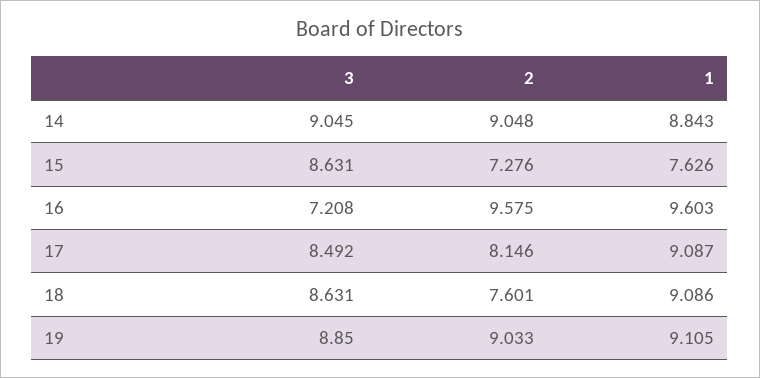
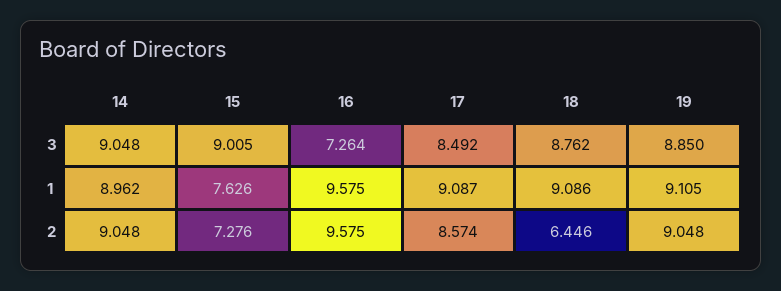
  {
    "3": {
-     "14": 9.045,
+     "14": 9.048,
-     "15": 8.631,
+     "15": 9.005,
-     "16": 7.208,
+     "16": 7.264,
      "17": 8.492,
-     "18": 8.631,
+     "18": 8.762,
      "19": 8.85
    },
    "2": {
      "14": 9.048,
      "15": 7.276,
      "16": 9.575,
-     "17": 8.146,
+     "17": 8.574,
-     "18": 7.601,
+     "18": 6.446,
-     "19": 9.033
+     "19": 9.048
    },
    "1": {
-     "14": 8.843,
+     "14": 8.962,
      "15": 7.626,
-     "16": 9.603,
+     "16": 9.575,
      "17": 9.087,
      "18": 9.086,
      "19": 9.105
    }
  }

